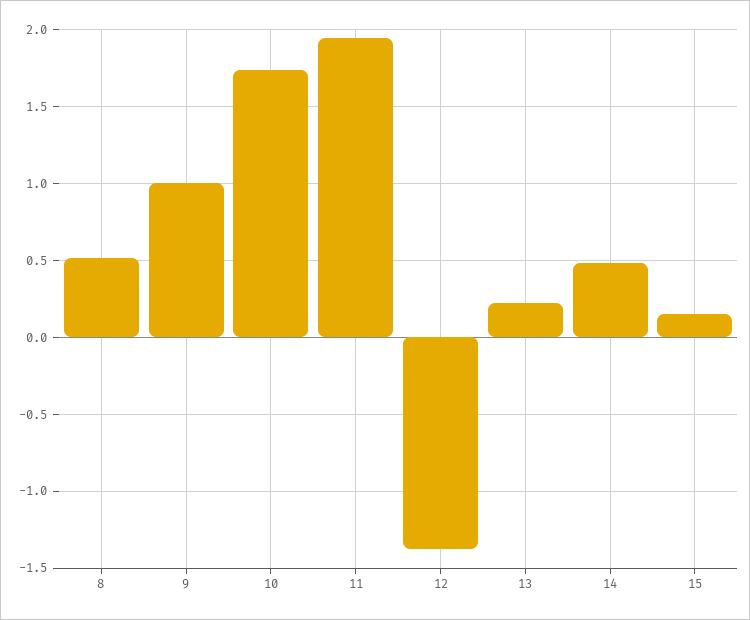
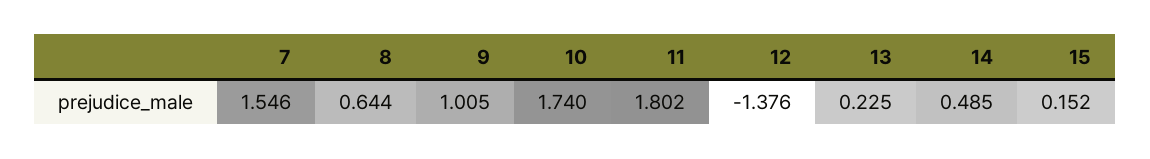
  {
-   "8": 0.5,
+   "8": 0.644,
    "9": 1.005,
    "10": 1.74,
-   "11": 1.95,
+   "11": 1.802,
    "12": -1.376,
    "13": 0.225,
    "14": 0.485,
-   "15": 0.152
+   "15": 0.152,
+   "7": 1.546
  }

